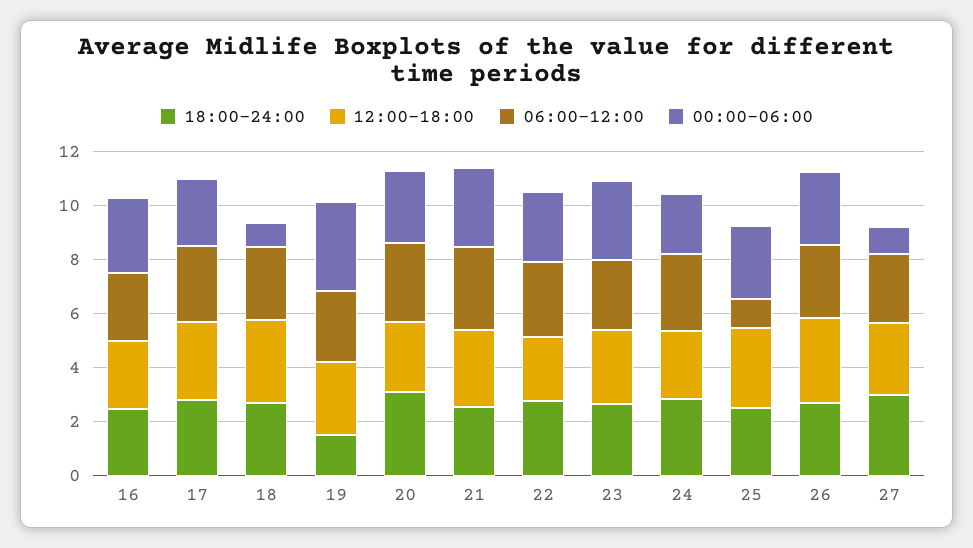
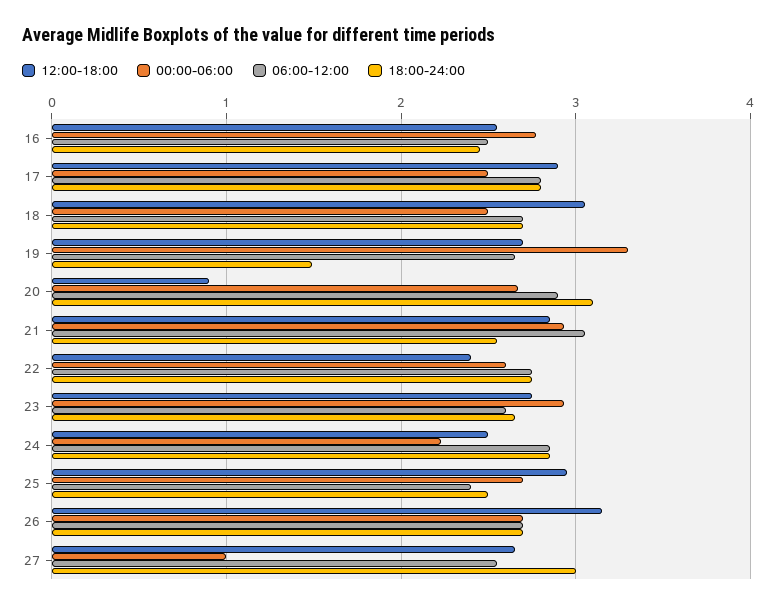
  {
    "18:00-24:00": {
      "16": 2.5,
      "17": 2.8,
      "18": 2.7,
      "19": 1.5,
      "20": 3.1,
      "21": 2.6,
      "22": 2.8,
      "23": 2.7,
      "24": 2.9,
      "25": 2.5,
      "26": 2.7,
      "27": 3
    },
    "12:00-18:00": {
      "16": 2.6,
      "17": 2.9,
      "18": 3.1,
      "19": 2.7,
-     "20": 2.5,
+     "20": 0.9,
      "21": 2.9,
      "22": 2.4,
      "23": 2.8,
      "24": 2.5,
      "25": 3,
      "26": 3.2,
      "27": 2.7
    },
    "06:00-12:00": {
      "16": 2.5,
      "17": 2.8,
      "18": 2.7,
      "19": 2.7,
      "20": 2.9,
      "21": 3.1,
      "22": 2.8,
      "23": 2.6,
      "24": 2.9,
-     "25": 1,
+     "25": 2.4,
      "26": 2.7,
      "27": 2.6
    },
    "00:00-06:00": {
      "16": 2.8,
      "17": 2.5,
-     "18": 1,
+     "18": 2.5,
      "19": 3.3,
      "20": 2.7,
      "21": 2.9,
      "22": 2.6,
      "23": 2.9,
      "24": 2.2,
      "25": 2.7,
      "26": 2.7,
      "27": 1
    }
  }

